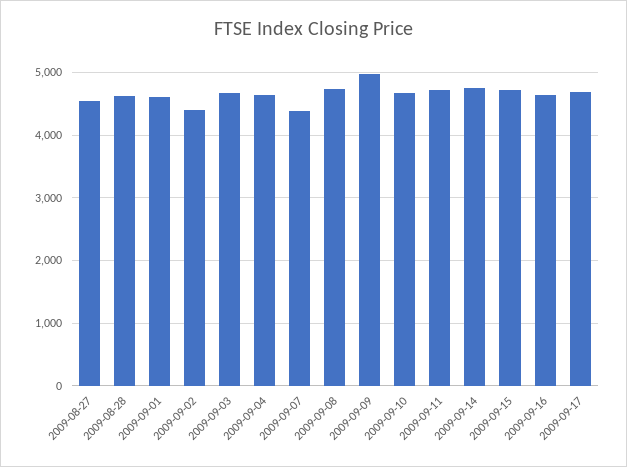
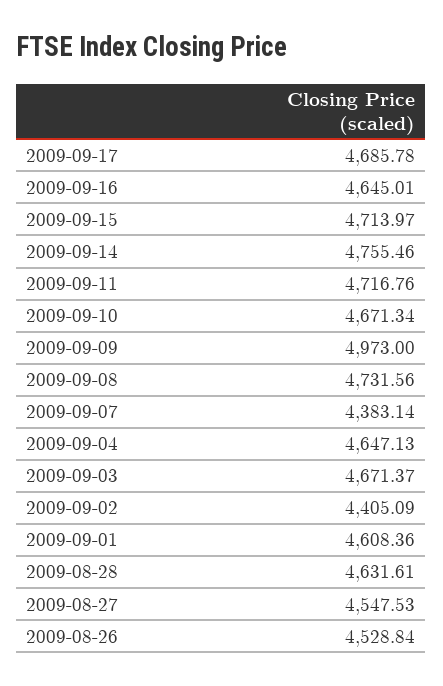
  {
    "2009-08-27": 4547.53,
    "2009-08-28": 4631.61,
    "2009-09-01": 4608.36,
    "2009-09-02": 4405.09,
    "2009-09-03": 4671.37,
    "2009-09-04": 4647.13,
    "2009-09-07": 4383.14,
    "2009-09-08": 4731.56,
    "2009-09-09": 4973,
    "2009-09-10": 4671.34,
    "2009-09-11": 4716.76,
    "2009-09-14": 4755.46,
    "2009-09-15": 4713.97,
    "2009-09-16": 4645.01,
-   "2009-09-17": 4685.78
+   "2009-09-17": 4685.78,
+   "2009-08-26": 4528.84
  }

